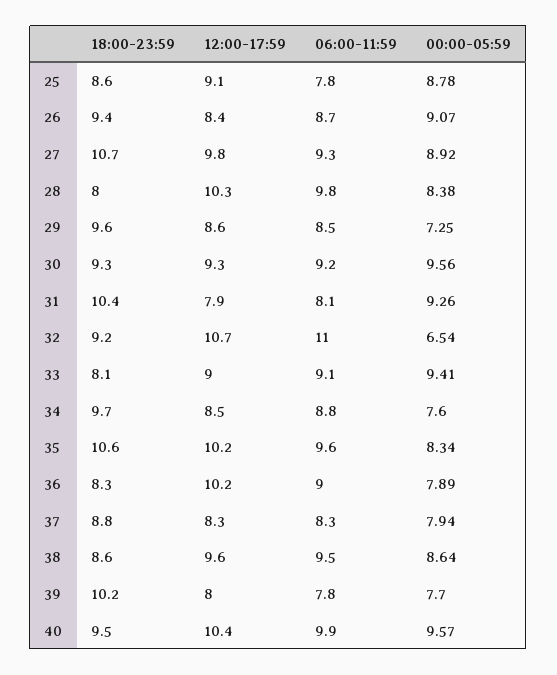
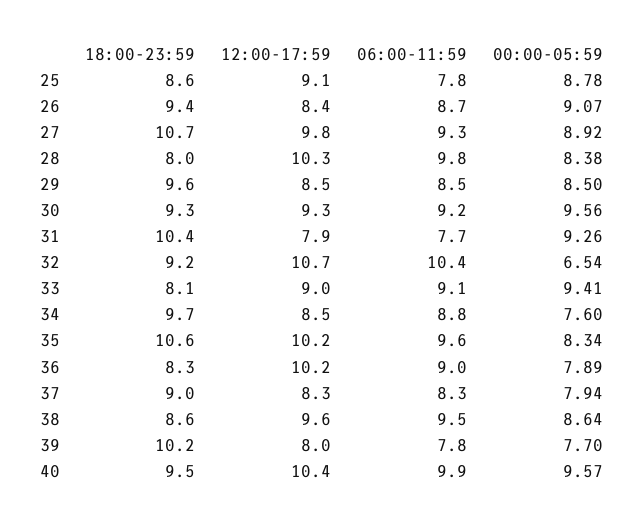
  {
    "18:00-23:59": {
      "25": 8.6,
      "26": 9.4,
      "27": 10.7,
      "28": 8,
      "29": 9.6,
      "30": 9.3,
      "31": 10.4,
      "32": 9.2,
      "33": 8.1,
      "34": 9.7,
      "35": 10.6,
      "36": 8.3,
-     "37": 8.8,
+     "37": 9,
      "38": 8.6,
      "39": 10.2,
      "40": 9.5
    },
    "12:00-17:59": {
      "25": 9.1,
      "26": 8.4,
      "27": 9.8,
      "28": 10.3,
-     "29": 8.6,
+     "29": 8.5,
      "30": 9.3,
      "31": 7.9,
      "32": 10.7,
      "33": 9,
      "34": 8.5,
      "35": 10.2,
      "36": 10.2,
      "37": 8.3,
      "38": 9.6,
      "39": 8,
      "40": 10.4
    },
    "06:00-11:59": {
      "25": 7.8,
      "26": 8.7,
      "27": 9.3,
      "28": 9.8,
      "29": 8.5,
      "30": 9.2,
-     "31": 8.1,
+     "31": 7.7,
-     "32": 11,
+     "32": 10.4,
      "33": 9.1,
      "34": 8.8,
      "35": 9.6,
      "36": 9,
      "37": 8.3,
      "38": 9.5,
      "39": 7.8,
      "40": 9.9
    },
    "00:00-05:59": {
      "25": 8.78,
      "26": 9.07,
      "27": 8.92,
      "28": 8.38,
-     "29": 7.25,
+     "29": 8.5,
      "30": 9.56,
      "31": 9.26,
      "32": 6.54,
      "33": 9.41,
      "34": 7.6,
      "35": 8.34,
      "36": 7.89,
      "37": 7.94,
      "38": 8.64,
      "39": 7.7,
      "40": 9.57
    }
  }

